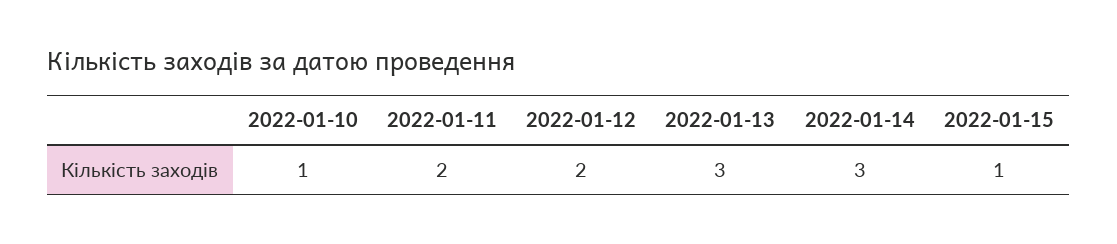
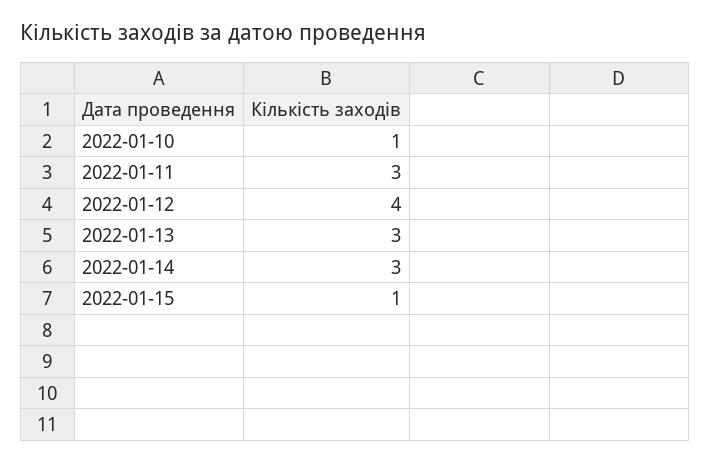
  {
    "2022-01-10": 1,
-   "2022-01-11": 2,
+   "2022-01-11": 3,
-   "2022-01-12": 2,
+   "2022-01-12": 4,
    "2022-01-13": 3,
    "2022-01-14": 3,
    "2022-01-15": 1
  }

